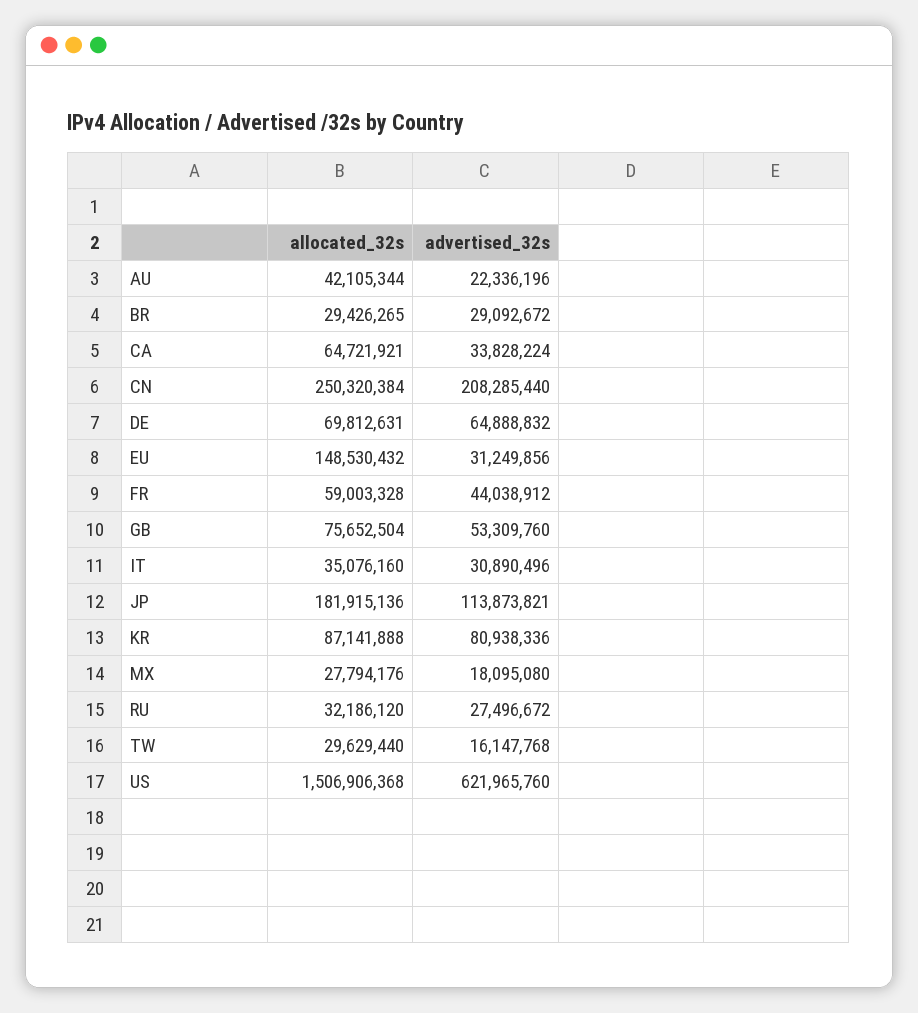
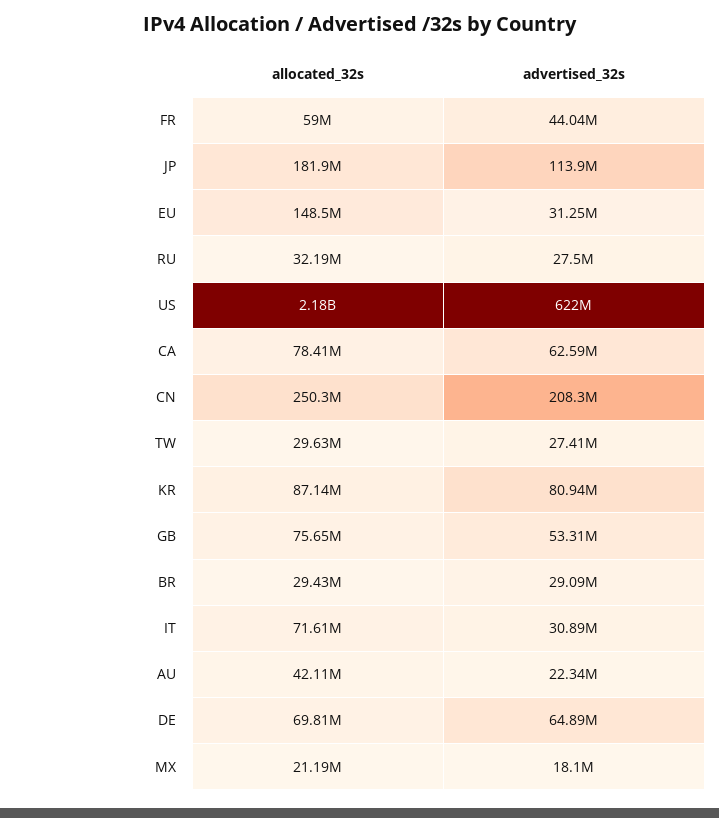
  {
    "allocated_32s": {
      "AU": 42105344,
      "BR": 29426265,
-     "CA": 64721921,
+     "CA": 78410000,
      "CN": 250320384,
      "DE": 69812631,
      "EU": 148530432,
      "FR": 59003328,
      "GB": 75652504,
-     "IT": 35076160,
+     "IT": 71610000,
      "JP": 181915136,
      "KR": 87141888,
-     "MX": 27794176,
+     "MX": 21190000,
      "RU": 32186120,
      "TW": 29629440,
-     "US": 1506906368
+     "US": 2180000000
    },
    "advertised_32s": {
      "AU": 22336196,
      "BR": 29092672,
-     "CA": 33828224,
+     "CA": 62590000,
      "CN": 208285440,
      "DE": 64888832,
      "EU": 31249856,
      "FR": 44038912,
      "GB": 53309760,
      "IT": 30890496,
      "JP": 113873821,
      "KR": 80938336,
      "MX": 18095080,
      "RU": 27496672,
-     "TW": 16147768,
+     "TW": 27410000,
      "US": 621965760
    }
  }

